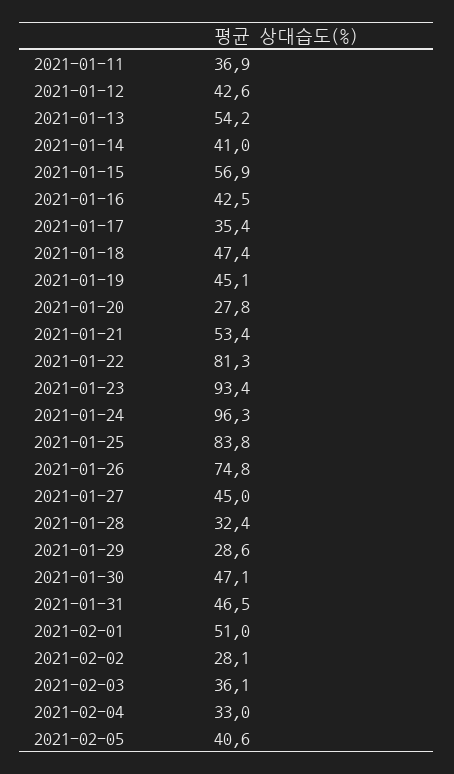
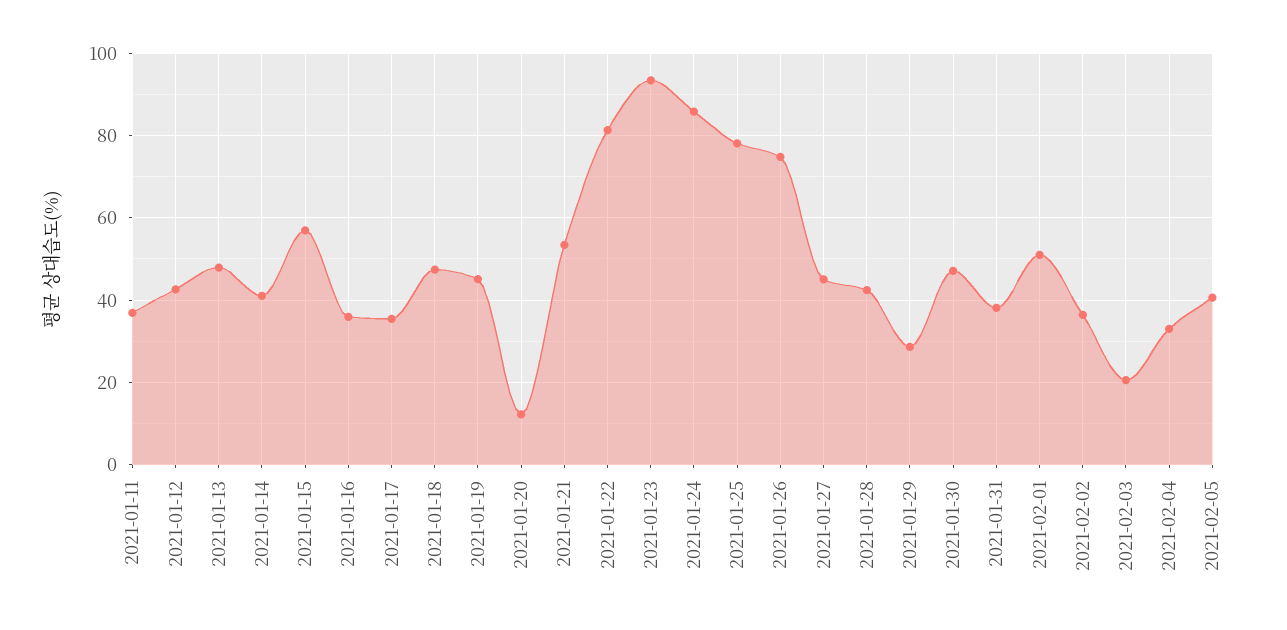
  {
    "2021-01-11": 36.9,
    "2021-01-12": 42.6,
-   "2021-01-13": 54.2,
+   "2021-01-13": 48,
    "2021-01-14": 41,
    "2021-01-15": 56.9,
-   "2021-01-16": 42.5,
+   "2021-01-16": 36,
    "2021-01-17": 35.4,
    "2021-01-18": 47.4,
    "2021-01-19": 45.1,
-   "2021-01-20": 27.8,
+   "2021-01-20": 12,
    "2021-01-21": 53.4,
    "2021-01-22": 81.3,
    "2021-01-23": 93.4,
-   "2021-01-24": 96.3,
+   "2021-01-24": 86,
-   "2021-01-25": 83.8,
+   "2021-01-25": 78,
    "2021-01-26": 74.8,
    "2021-01-27": 45,
-   "2021-01-28": 32.4,
+   "2021-01-28": 42,
    "2021-01-29": 28.6,
    "2021-01-30": 47.1,
-   "2021-01-31": 46.5,
+   "2021-01-31": 38,
    "2021-02-01": 51,
-   "2021-02-02": 28.1,
+   "2021-02-02": 36,
-   "2021-02-03": 36.1,
+   "2021-02-03": 20,
    "2021-02-04": 33,
    "2021-02-05": 40.6
  }

